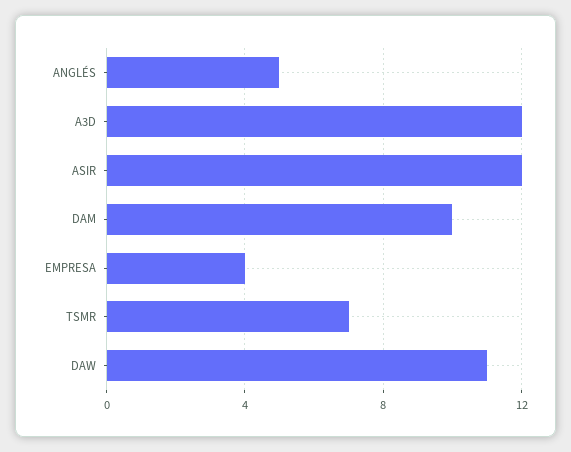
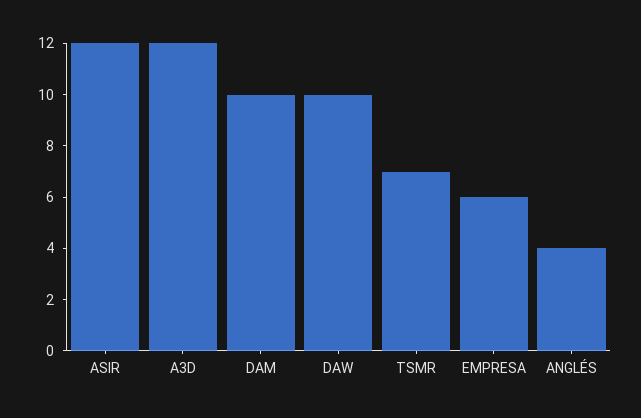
  {
-   "ANGLÉS": 5,
+   "ANGLÉS": 4,
    "A3D": 12,
    "ASIR": 12,
    "DAM": 10,
-   "EMPRESA": 4,
+   "EMPRESA": 6,
    "TSMR": 7,
-   "DAW": 11
+   "DAW": 10
  }

